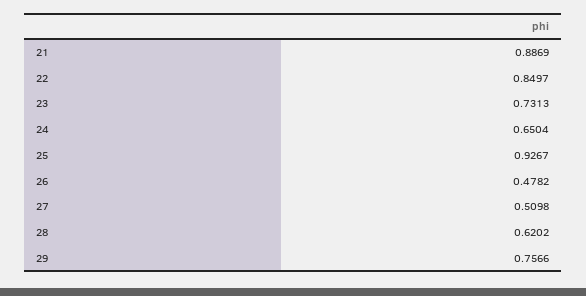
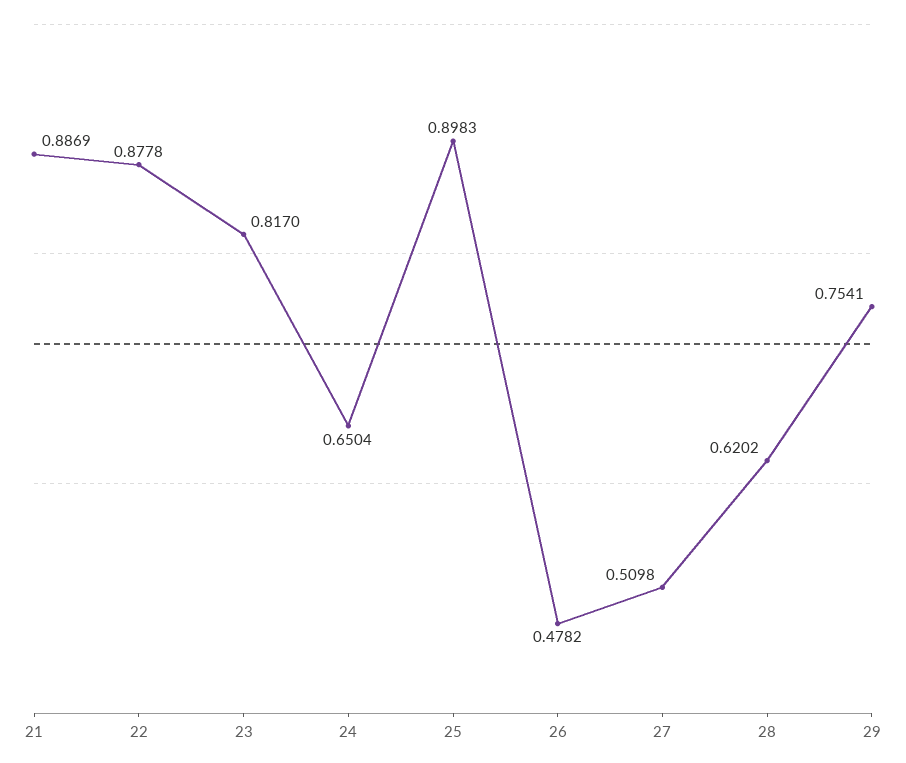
  {
    "21": 0.8869,
-   "22": 0.8497,
+   "22": 0.8778,
-   "23": 0.7313,
+   "23": 0.817,
    "24": 0.6504,
-   "25": 0.9267,
+   "25": 0.8983,
    "26": 0.4782,
    "27": 0.5098,
    "28": 0.6202,
-   "29": 0.7566
+   "29": 0.7541
  }

